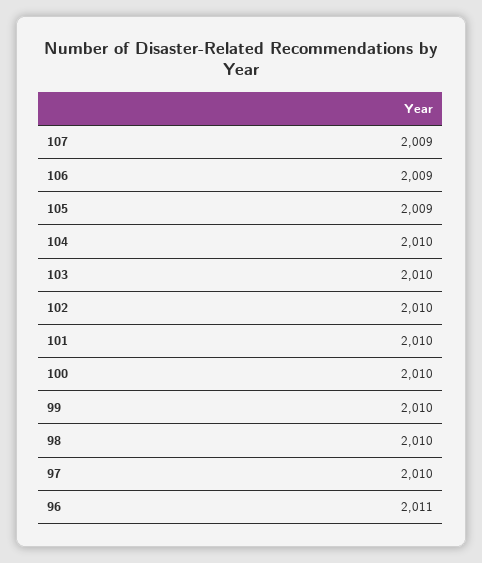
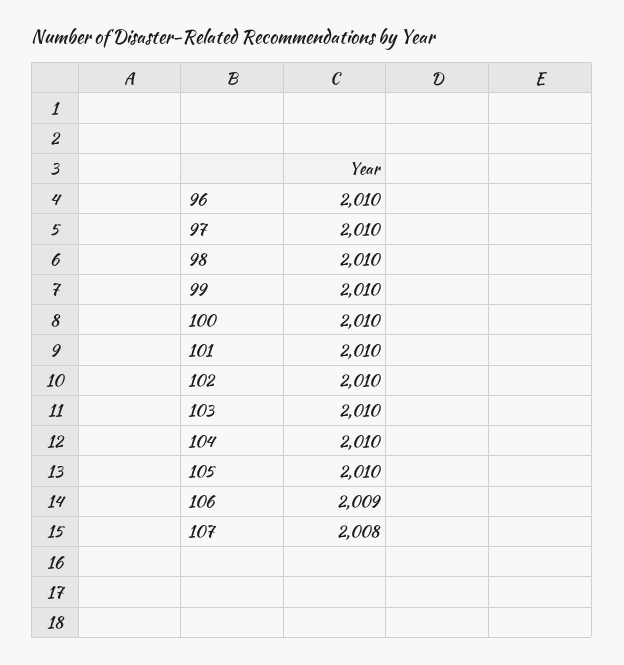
  {
-   "107": 2009,
+   "107": 2008,
    "106": 2009,
-   "105": 2009,
+   "105": 2010,
    "104": 2010,
    "103": 2010,
    "102": 2010,
    "101": 2010,
    "100": 2010,
    "99": 2010,
    "98": 2010,
    "97": 2010,
-   "96": 2011
+   "96": 2010
  }

